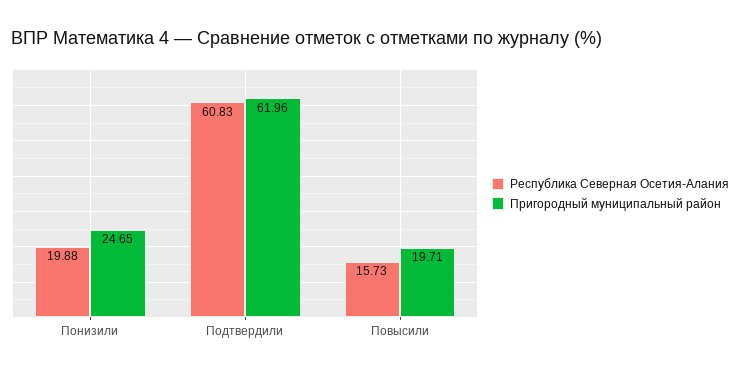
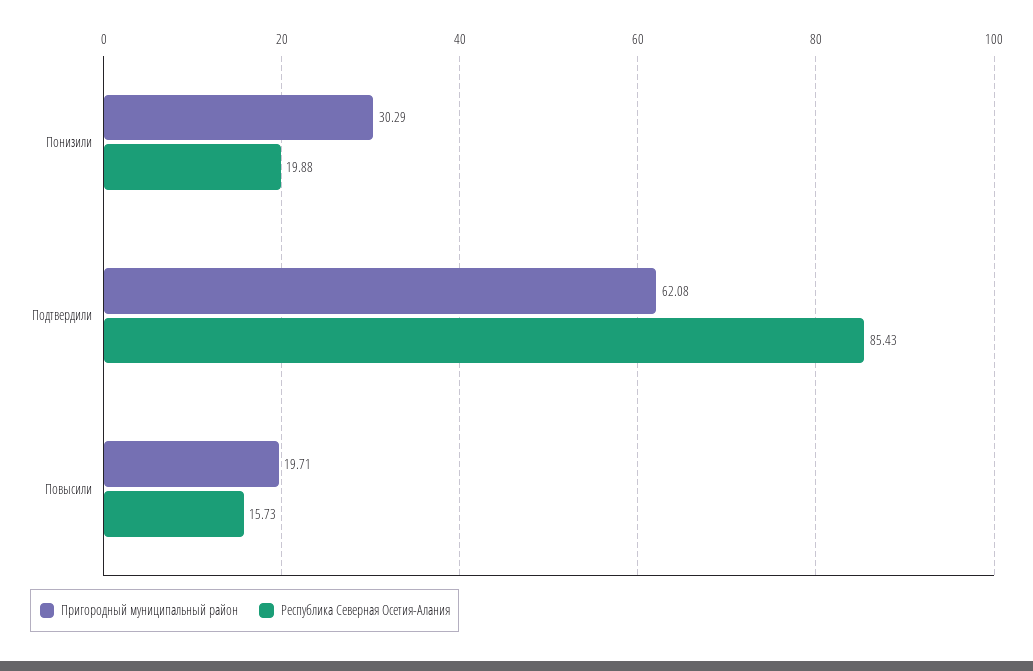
  {
    "Республика Северная Осетия-Алания": {
      "Понизили": 19.88,
-     "Подтвердили": 60.83,
+     "Подтвердили": 85.43,
      "Повысили": 15.73
    },
    "Пригородный муниципальный район": {
-     "Понизили": 24.65,
+     "Понизили": 30.29,
-     "Подтвердили": 61.96,
+     "Подтвердили": 62.08,
      "Повысили": 19.71
    }
  }

